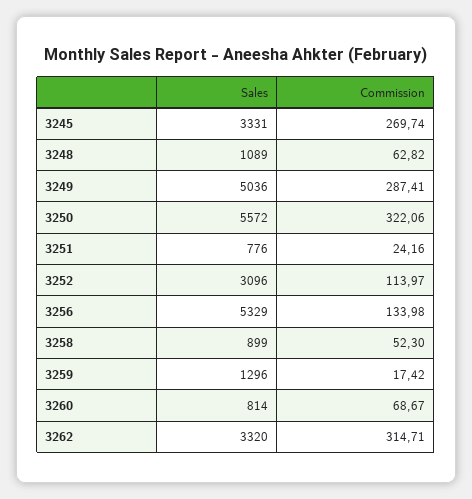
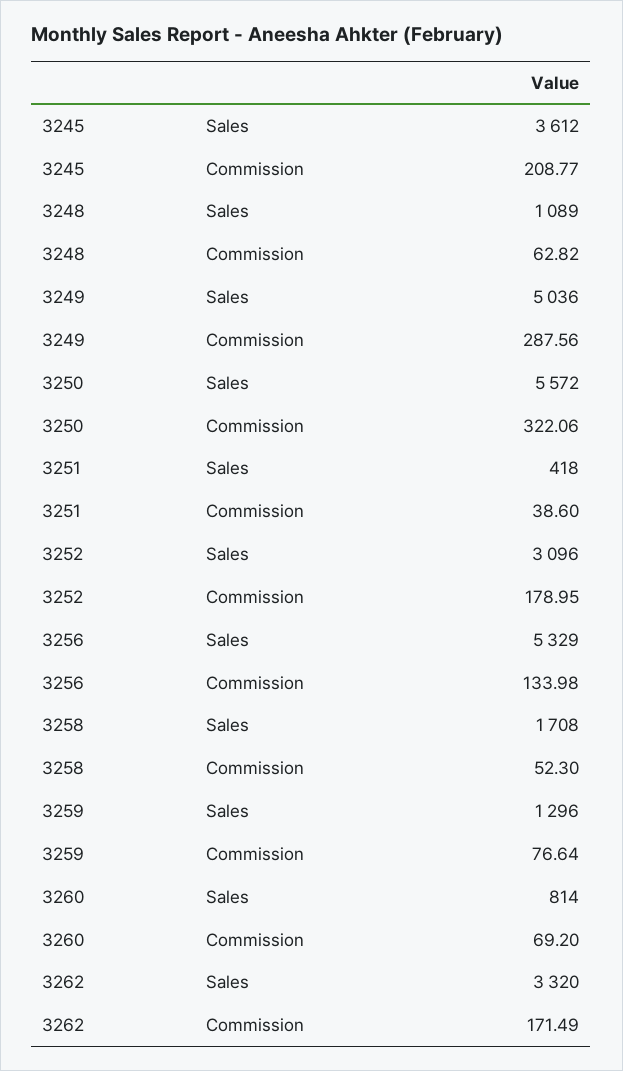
  {
    "Sales": {
-     "3245": 3331,
+     "3245": 3612,
      "3248": 1089,
      "3249": 5036,
      "3250": 5572,
-     "3251": 776,
+     "3251": 418,
      "3252": 3096,
      "3256": 5329,
-     "3258": 899,
+     "3258": 1708,
      "3259": 1296,
      "3260": 814,
      "3262": 3320
    },
    "Commission": {
-     "3245": 269.74,
+     "3245": 208.77,
      "3248": 62.82,
-     "3249": 287.41,
+     "3249": 287.56,
      "3250": 322.06,
-     "3251": 24.16,
+     "3251": 38.6,
-     "3252": 113.97,
+     "3252": 178.95,
      "3256": 133.98,
      "3258": 52.3,
-     "3259": 17.42,
+     "3259": 76.64,
-     "3260": 68.67,
+     "3260": 69.2,
-     "3262": 314.71
+     "3262": 171.49
    }
  }

